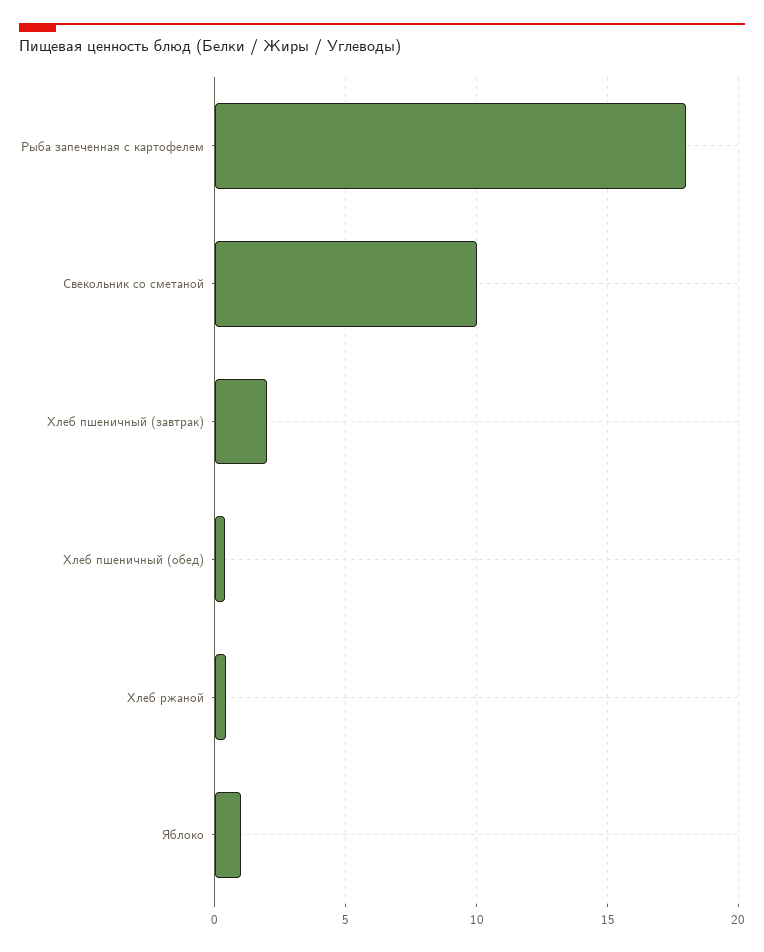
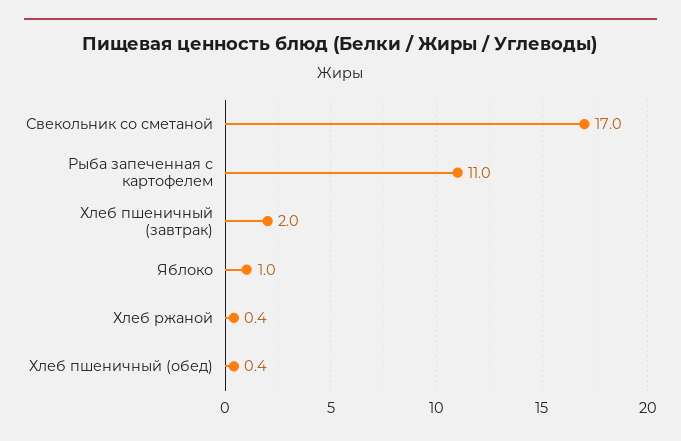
  {
-   "Рыба запеченная с картофелем": 18,
+   "Рыба запеченная с картофелем": 11,
-   "Свекольник со сметаной": 10,
+   "Свекольник со сметаной": 17,
    "Хлеб пшеничный (завтрак)": 2,
    "Хлеб пшеничный (обед)": 0.4,
    "Хлеб ржаной": 0.4,
    "Яблоко": 1
  }

